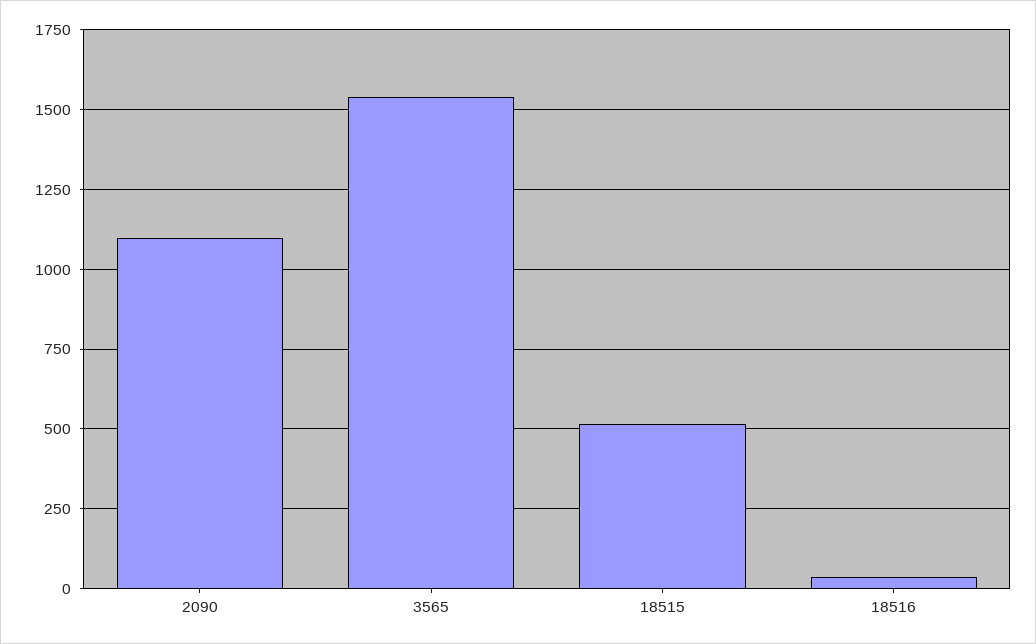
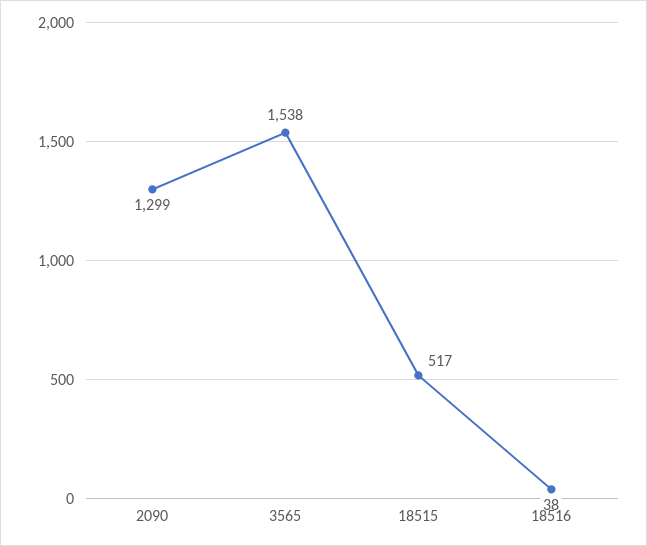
  {
-   "2090": 1100,
+   "2090": 1299,
    "3565": 1538,
    "18515": 517,
    "18516": 38
  }

